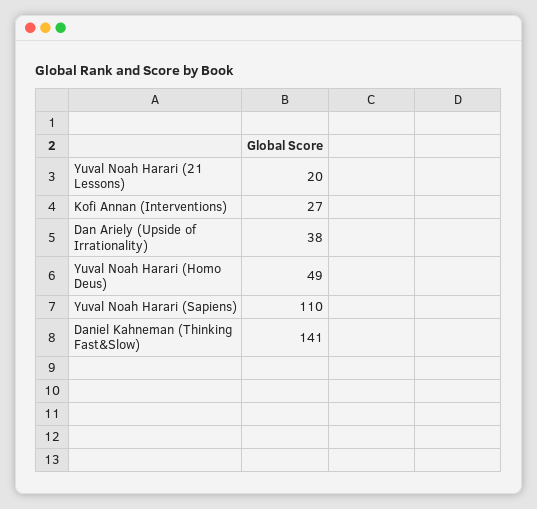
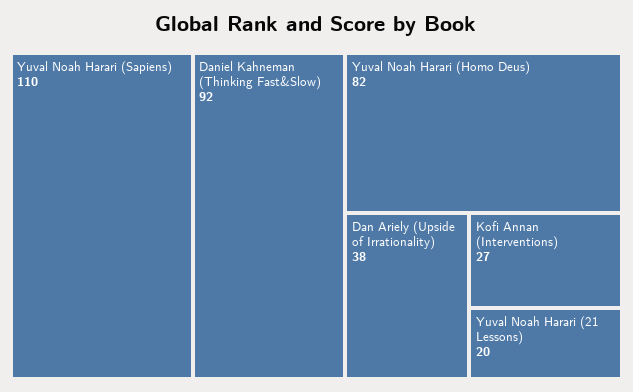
  {
    "Yuval Noah Harari (21 Lessons)": 20,
    "Kofi Annan (Interventions)": 27,
    "Dan Ariely (Upside of Irrationality)": 38,
-   "Yuval Noah Harari (Homo Deus)": 49,
+   "Yuval Noah Harari (Homo Deus)": 82,
    "Yuval Noah Harari (Sapiens)": 110,
-   "Daniel Kahneman (Thinking Fast&Slow)": 141
+   "Daniel Kahneman (Thinking Fast&Slow)": 92
  }

